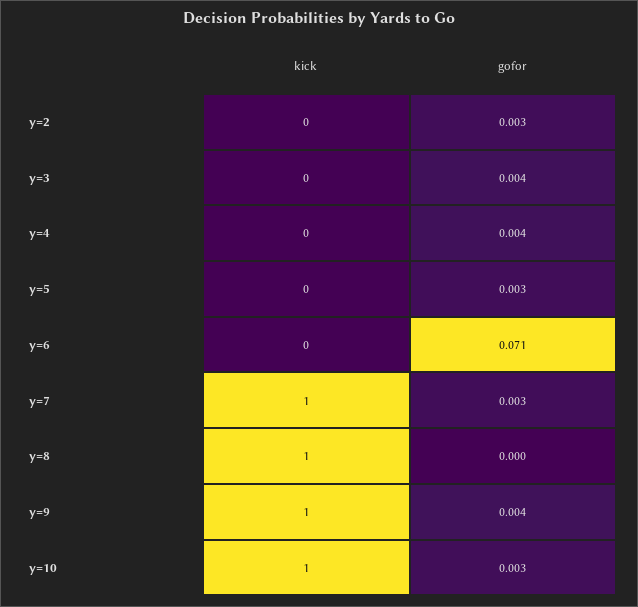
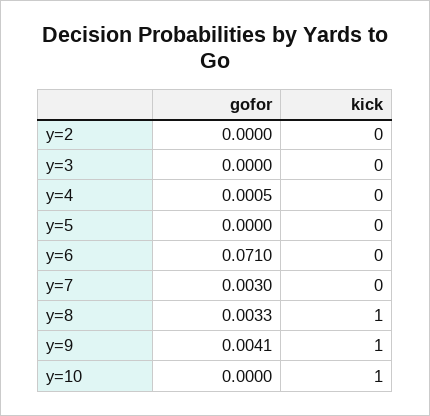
  {
    "kick": {
      "y=2": 0,
      "y=3": 0,
      "y=4": 0,
      "y=5": 0,
      "y=6": 0,
-     "y=7": 1,
+     "y=7": 0,
      "y=8": 1,
      "y=9": 1,
      "y=10": 1
    },
    "gofor": {
-     "y=2": 0.003,
+     "y=2": 0,
-     "y=3": 0.004,
+     "y=3": 0,
-     "y=4": 0.004,
+     "y=4": 0.0005,
-     "y=5": 0.003,
+     "y=5": 0,
      "y=6": 0.071,
      "y=7": 0.003,
-     "y=8": 0,
+     "y=8": 0.0033,
      "y=9": 0.0041,
-     "y=10": 0.003
+     "y=10": 0
    }
  }

